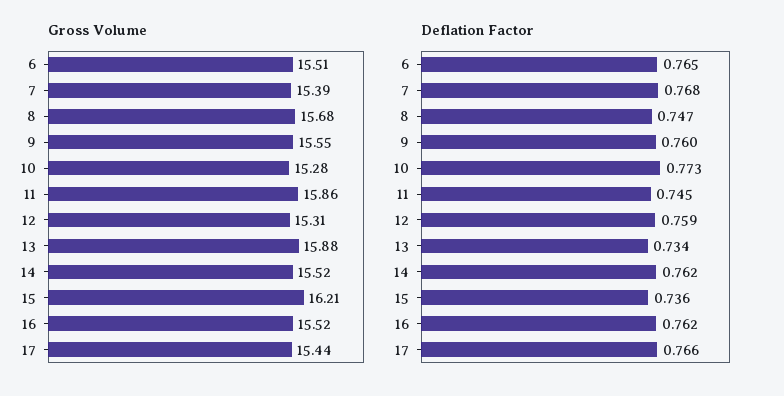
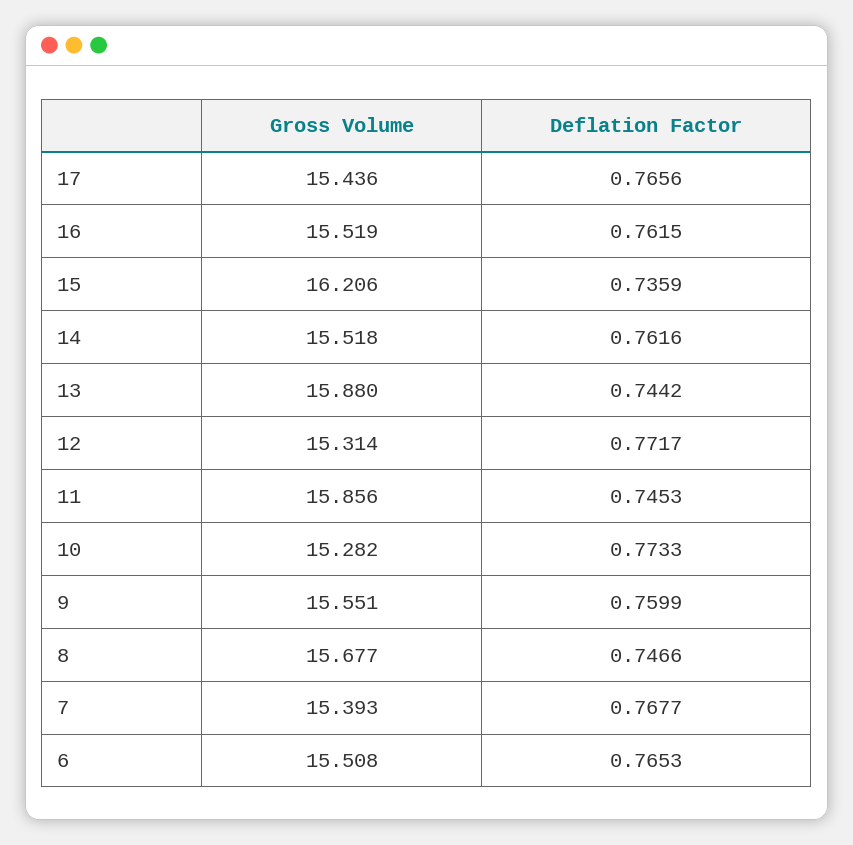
  {
    "Gross Volume": {
      "6": 15.508,
      "7": 15.393,
      "8": 15.677,
      "9": 15.551,
      "10": 15.282,
      "11": 15.856,
      "12": 15.314,
      "13": 15.88,
      "14": 15.518,
      "15": 16.206,
      "16": 15.519,
      "17": 15.436
    },
    "Deflation Factor": {
      "6": 0.7653,
      "7": 0.7677,
      "8": 0.7466,
      "9": 0.7599,
      "10": 0.7733,
      "11": 0.7453,
-     "12": 0.759,
+     "12": 0.7717,
-     "13": 0.734,
+     "13": 0.7442,
      "14": 0.7616,
      "15": 0.7359,
      "16": 0.7615,
      "17": 0.7656
    }
  }

